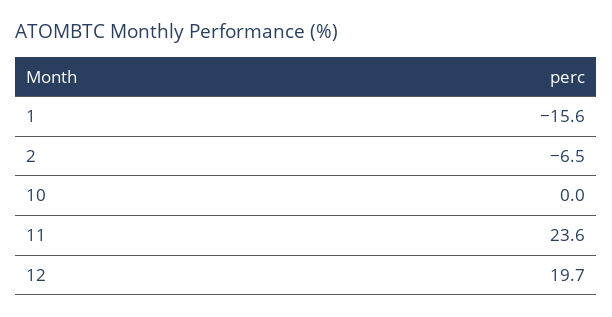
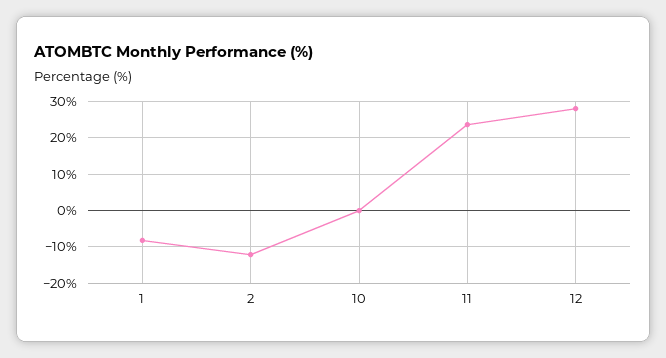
  {
-   "1": -15.6,
+   "1": -8,
-   "2": -6.5,
+   "2": -12,
    "10": 0,
    "11": 23.6,
-   "12": 19.7
+   "12": 28
  }

